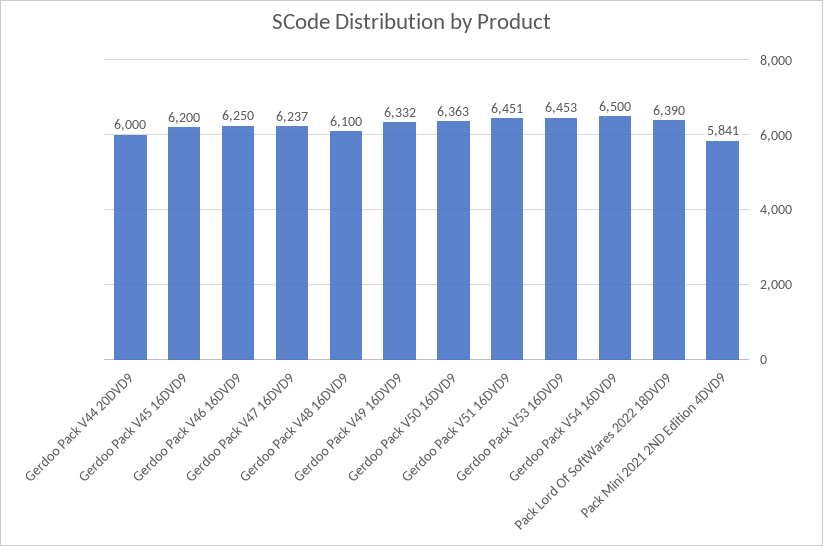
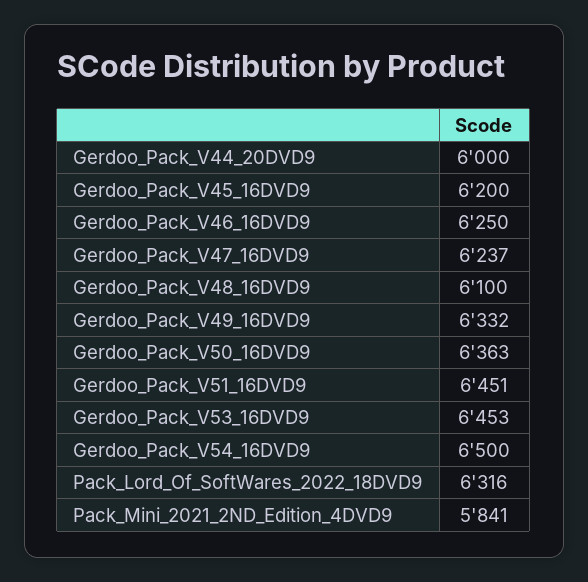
  {
    "Gerdoo Pack V44 20DVD9": 6000,
    "Gerdoo Pack V45 16DVD9": 6200,
    "Gerdoo Pack V46 16DVD9": 6250,
    "Gerdoo Pack V47 16DVD9": 6237,
    "Gerdoo Pack V48 16DVD9": 6100,
    "Gerdoo Pack V49 16DVD9": 6332,
    "Gerdoo Pack V50 16DVD9": 6363,
    "Gerdoo Pack V51 16DVD9": 6451,
    "Gerdoo Pack V53 16DVD9": 6453,
    "Gerdoo Pack V54 16DVD9": 6500,
-   "Pack Lord Of SoftWares 2022 18DVD9": 6390,
+   "Pack Lord Of SoftWares 2022 18DVD9": 6316,
    "Pack Mini 2021 2ND Edition 4DVD9": 5841
  }

